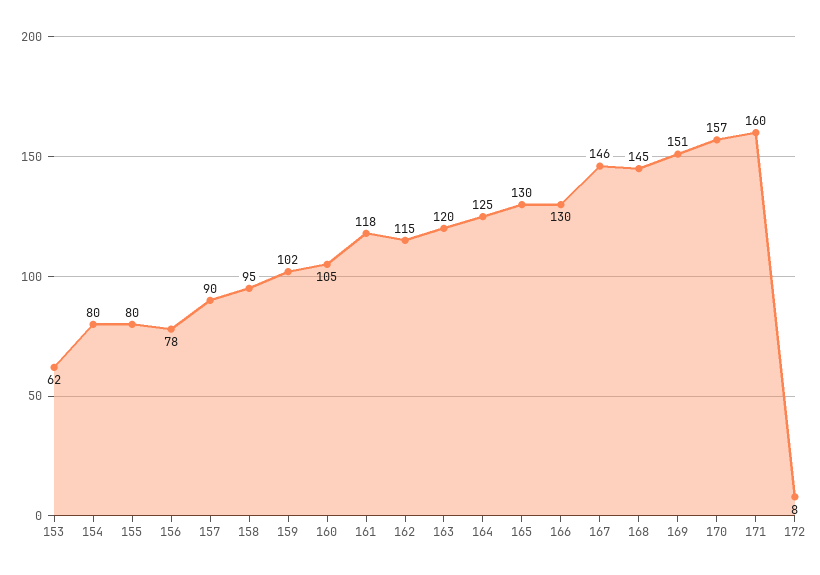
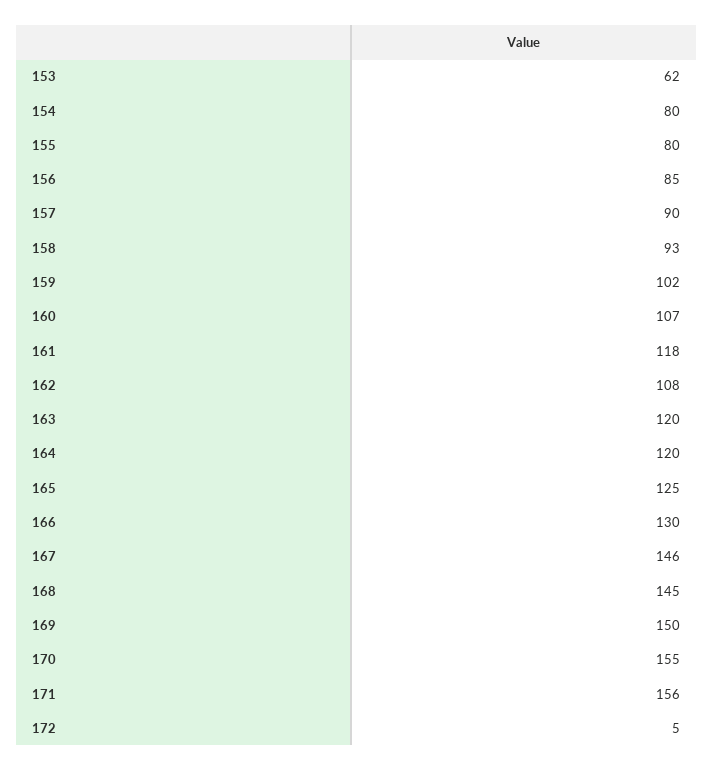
  {
    "153": 62,
    "154": 80,
    "155": 80,
-   "156": 78,
+   "156": 85,
    "157": 90,
-   "158": 95,
+   "158": 93,
    "159": 102,
-   "160": 105,
+   "160": 107,
    "161": 118,
-   "162": 115,
+   "162": 108,
    "163": 120,
-   "164": 125,
+   "164": 120,
-   "165": 130,
+   "165": 125,
    "166": 130,
    "167": 146,
    "168": 145,
-   "169": 151,
+   "169": 150,
-   "170": 157,
+   "170": 155,
-   "171": 160,
+   "171": 156,
-   "172": 8
+   "172": 5
  }

